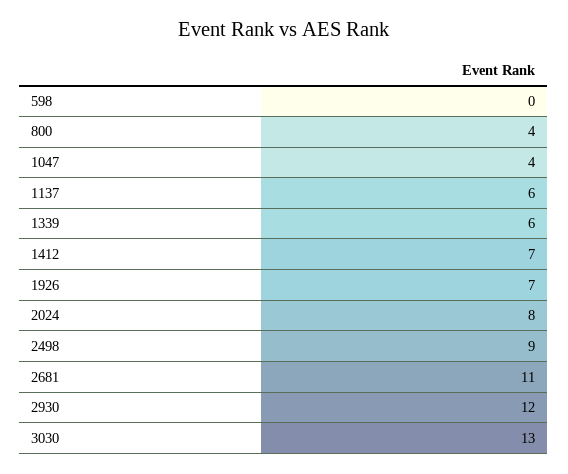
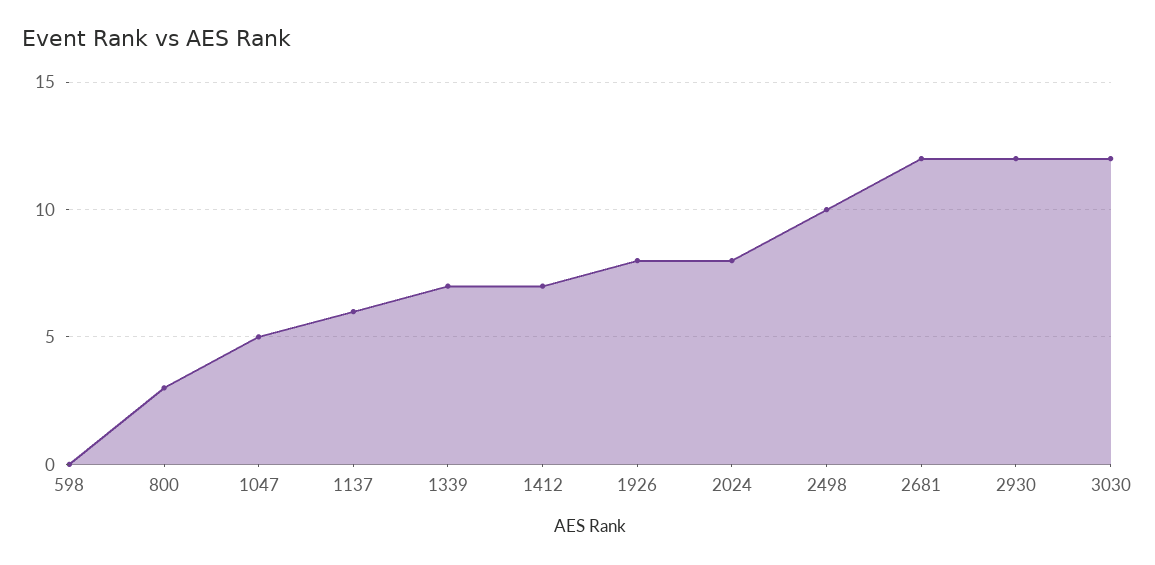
  {
    "598": 0,
-   "800": 4,
+   "800": 3,
-   "1047": 4,
+   "1047": 5,
    "1137": 6,
-   "1339": 6,
+   "1339": 7,
    "1412": 7,
-   "1926": 7,
+   "1926": 8,
    "2024": 8,
-   "2498": 9,
+   "2498": 10,
-   "2681": 11,
+   "2681": 12,
    "2930": 12,
-   "3030": 13
+   "3030": 12
  }

